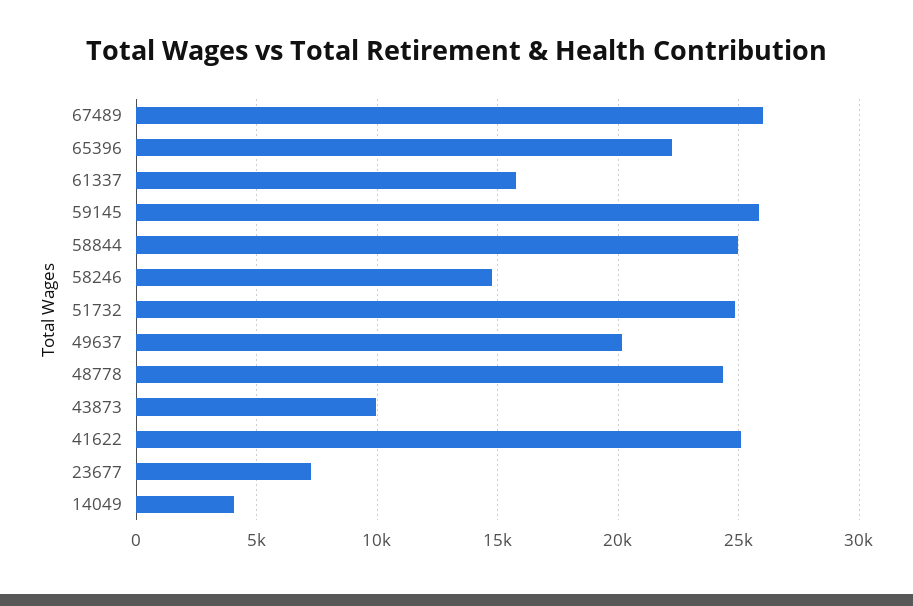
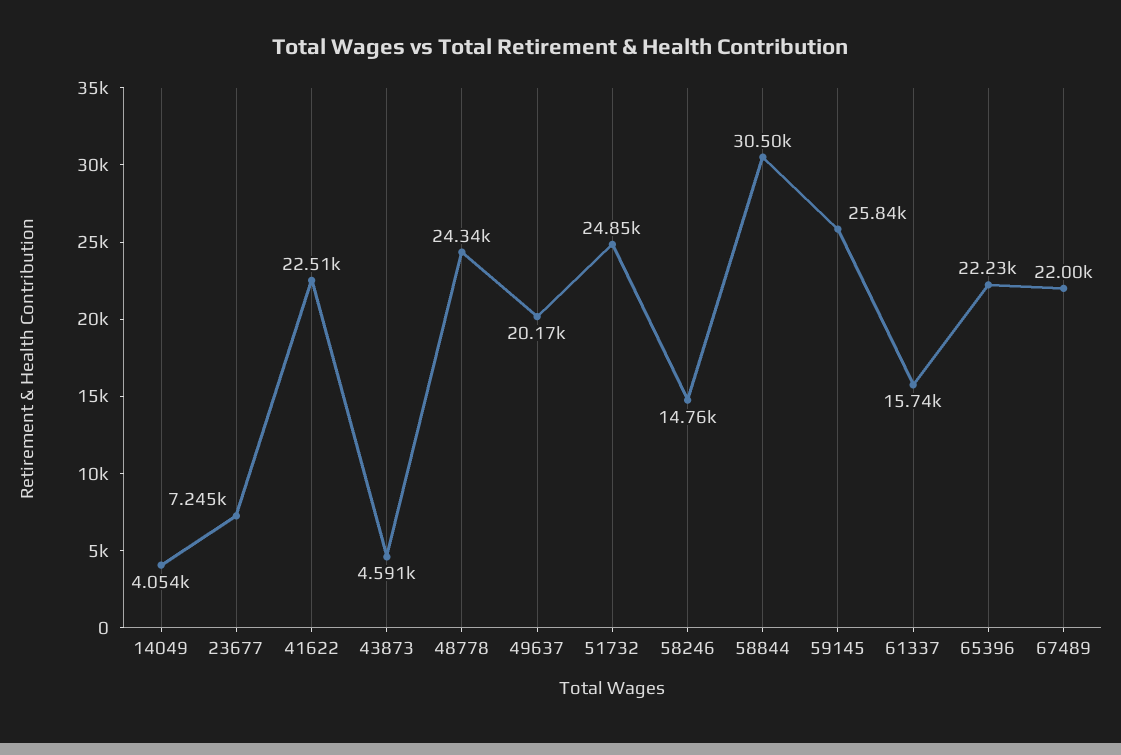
  {
-   "67489": 26000,
+   "67489": 22000,
    "65396": 22230,
    "61337": 15740,
    "59145": 25840,
-   "58844": 25000,
+   "58844": 30500,
    "58246": 14760,
    "51732": 24850,
    "49637": 20170,
    "48778": 24340,
-   "43873": 10000,
+   "43873": 4591,
-   "41622": 25000,
+   "41622": 22510,
    "23677": 7245,
    "14049": 4054
  }

